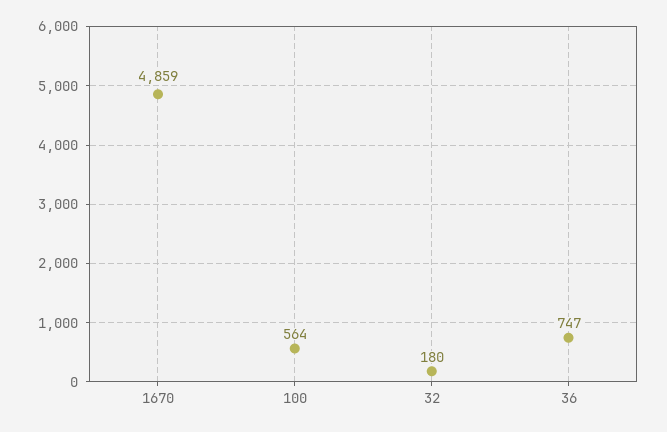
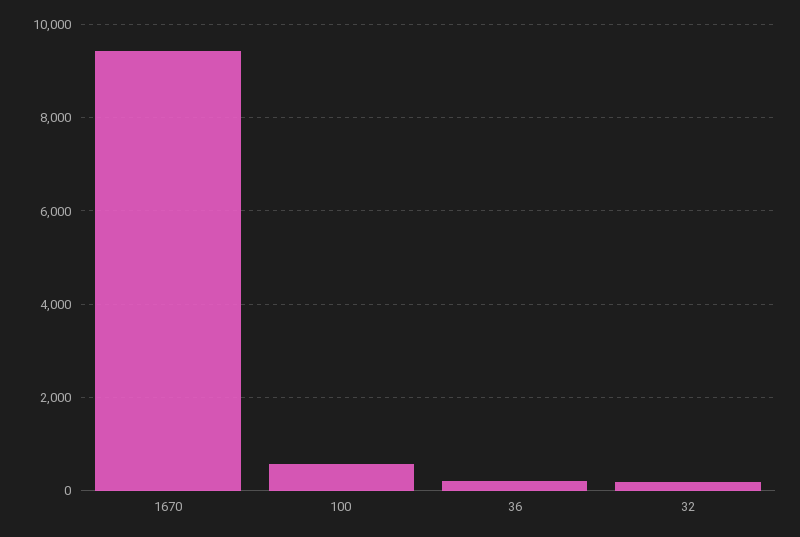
  {
-   "1670": 4859,
+   "1670": 9400,
    "100": 564,
    "32": 180,
-   "36": 747
+   "36": 200
  }

